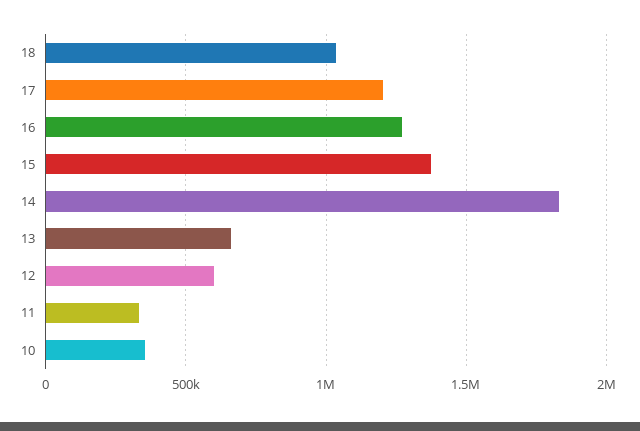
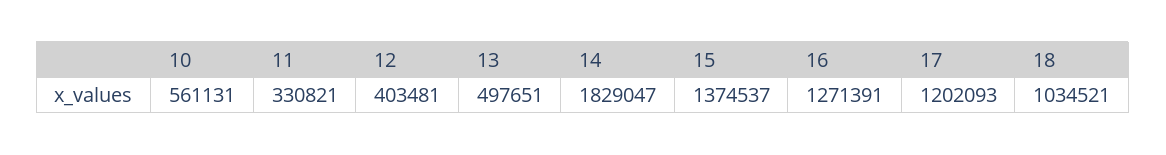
  {
    "18": 1034521,
    "17": 1202093,
    "16": 1271391,
    "15": 1374537,
    "14": 1829047,
-   "13": 650000,
+   "13": 497651,
-   "12": 600000,
+   "12": 403481,
    "11": 330821,
-   "10": 350000
+   "10": 561131
  }

